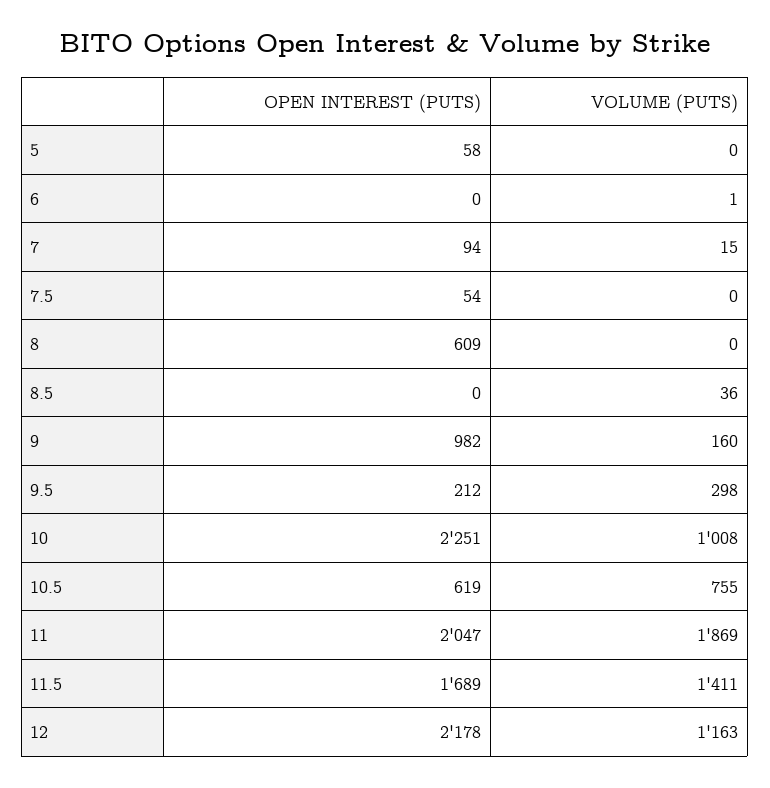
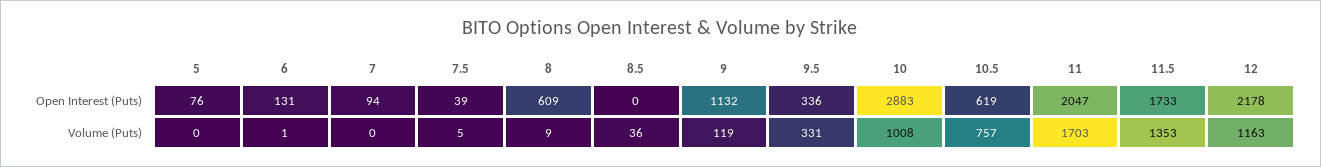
  {
    "OPEN INTEREST (PUTS)": {
-     "5": 58,
+     "5": 76,
-     "6": 0,
+     "6": 131,
      "7": 94,
-     "7.5": 54,
+     "7.5": 39,
      "8": 609,
      "8.5": 0,
-     "9": 982,
+     "9": 1132,
-     "9.5": 212,
+     "9.5": 336,
-     "10": 2251,
+     "10": 2883,
      "10.5": 619,
      "11": 2047,
-     "11.5": 1689,
+     "11.5": 1733,
      "12": 2178
    },
    "VOLUME (PUTS)": {
      "5": 0,
      "6": 1,
-     "7": 15,
+     "7": 0,
-     "7.5": 0,
+     "7.5": 5,
-     "8": 0,
+     "8": 9,
      "8.5": 36,
-     "9": 160,
+     "9": 119,
-     "9.5": 298,
+     "9.5": 331,
      "10": 1008,
-     "10.5": 755,
+     "10.5": 757,
-     "11": 1869,
+     "11": 1703,
-     "11.5": 1411,
+     "11.5": 1353,
      "12": 1163
    }
  }

